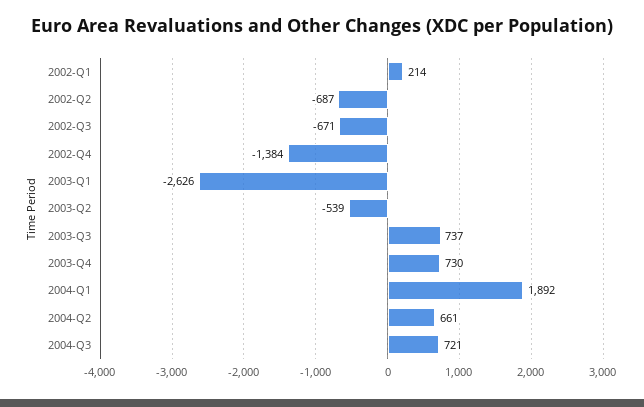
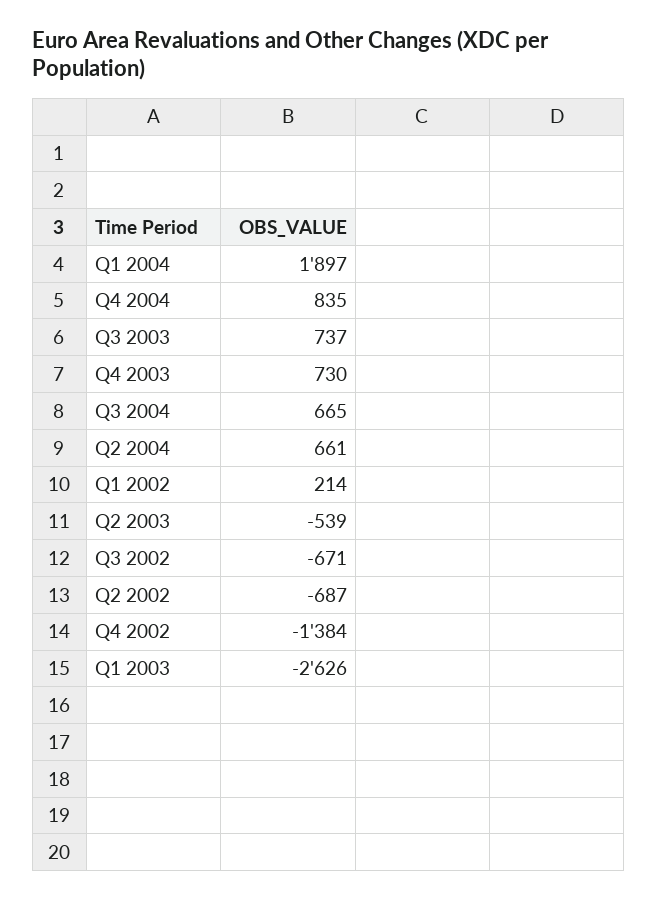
  {
    "2002-Q1": 214,
    "2002-Q2": -687,
    "2002-Q3": -671,
    "2002-Q4": -1384,
    "2003-Q1": -2626,
    "2003-Q2": -539,
    "2003-Q3": 737,
    "2003-Q4": 730,
-   "2004-Q1": 1892,
+   "2004-Q1": 1897,
    "2004-Q2": 661,
-   "2004-Q3": 721
+   "2004-Q3": 665,
+   "Q4 2004": 835
  }

